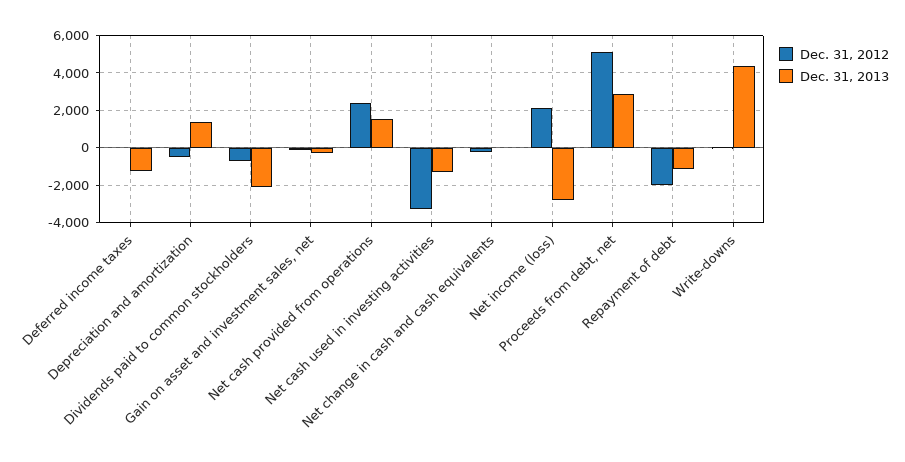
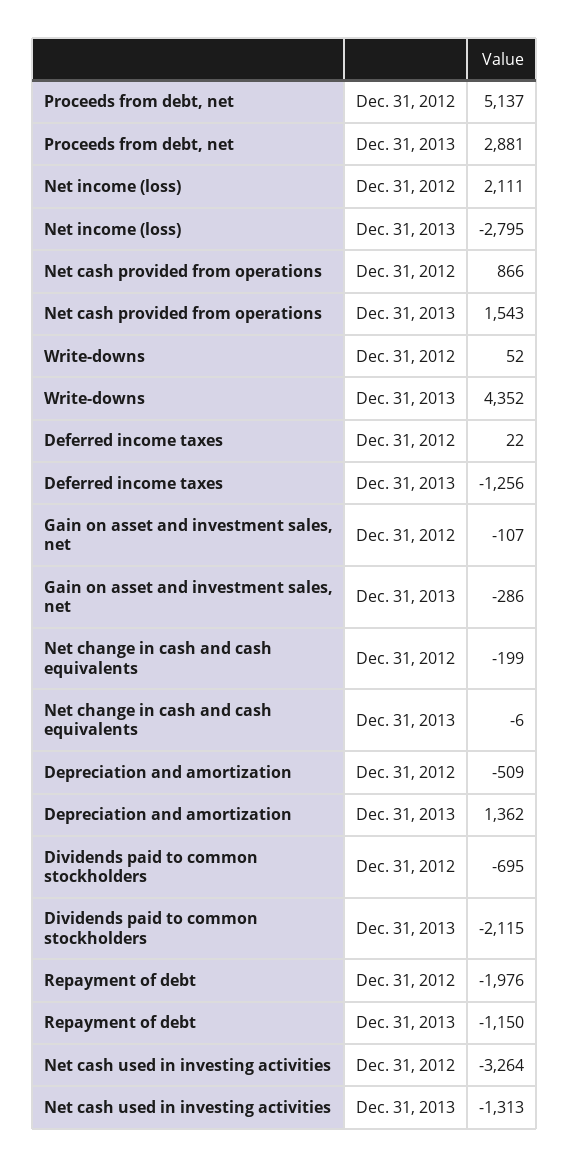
  {
    "Dec. 31, 2012": {
      "Deferred income taxes": 22,
      "Depreciation and amortization": -509,
      "Dividends paid to common stockholders": -695,
      "Gain on asset and investment sales, net": -107,
-     "Net cash provided from operations": 2500,
+     "Net cash provided from operations": 866,
      "Net cash used in investing activities": -3264,
      "Net change in cash and cash equivalents": -199,
      "Net income (loss)": 2111,
      "Proceeds from debt, net": 5137,
      "Repayment of debt": -1976,
      "Write-downs": 52
    },
    "Dec. 31, 2013": {
      "Deferred income taxes": -1256,
      "Depreciation and amortization": 1362,
      "Dividends paid to common stockholders": -2115,
      "Gain on asset and investment sales, net": -286,
      "Net cash provided from operations": 1543,
      "Net cash used in investing activities": -1313,
      "Net change in cash and cash equivalents": -6,
      "Net income (loss)": -2795,
      "Proceeds from debt, net": 2881,
      "Repayment of debt": -1150,
      "Write-downs": 4352
    }
  }

